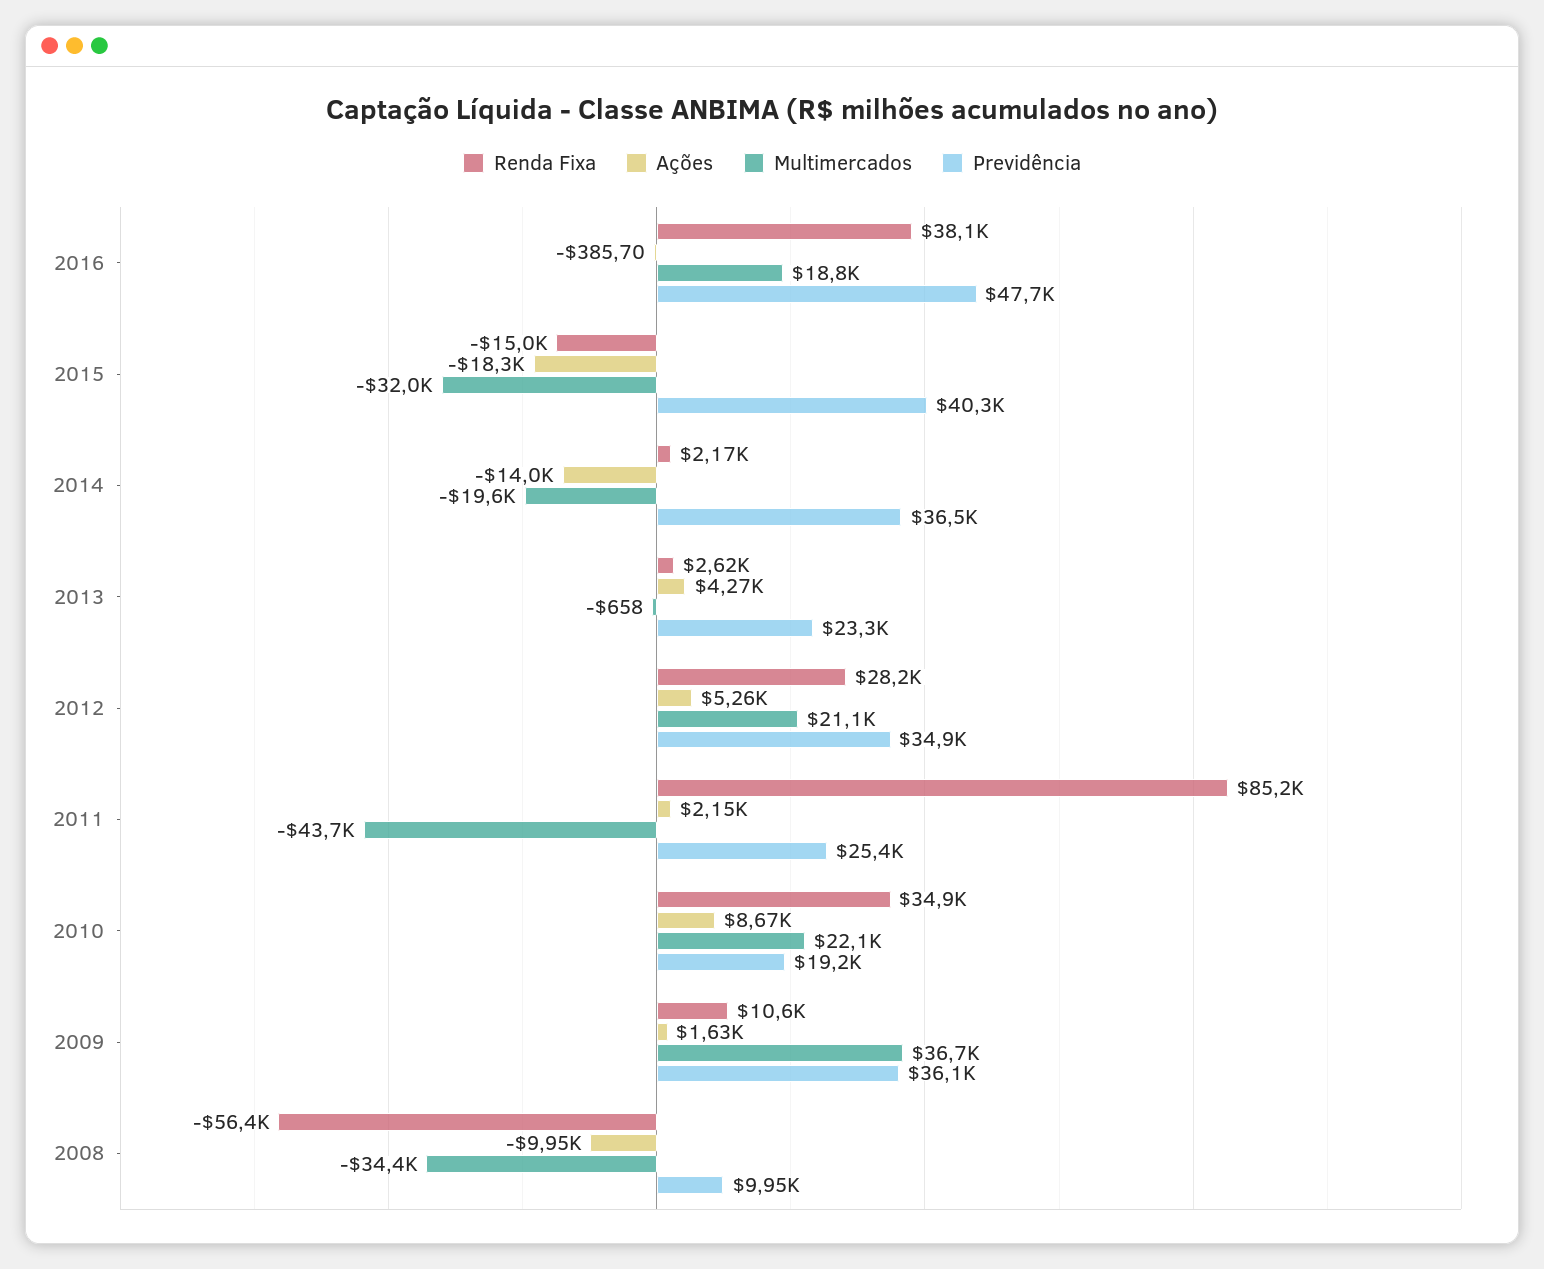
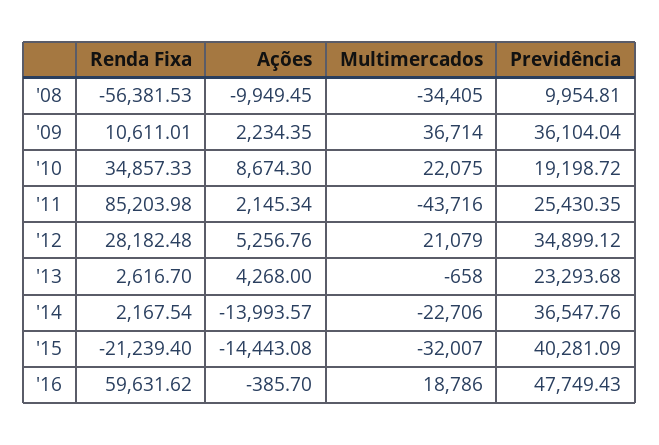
  {
    "Renda Fixa": {
-     "2016": 38100,
+     "2016": 59631.62,
-     "2015": -15000,
+     "2015": -21239.4,
      "2014": 2167.54,
      "2013": 2616.7,
      "2012": 28182.48,
      "2011": 85203.98,
      "2010": 34857.33,
      "2009": 10611.01,
      "2008": -56381.53
    },
    "Ações": {
      "2016": -385.7,
-     "2015": -18300,
+     "2015": -14443.08,
      "2014": -13993.57,
      "2013": 4268,
      "2012": 5256.76,
      "2011": 2145.34,
      "2010": 8674.3,
-     "2009": 1630,
+     "2009": 2234.35,
      "2008": -9949.45
    },
    "Multimercados": {
      "2016": 18786,
      "2015": -32007,
-     "2014": -19600,
+     "2014": -22706,
      "2013": -658,
      "2012": 21079,
      "2011": -43716,
      "2010": 22075,
      "2009": 36714,
      "2008": -34405
    },
    "Previdência": {
      "2016": 47749.43,
      "2015": 40281.09,
      "2014": 36547.76,
      "2013": 23293.68,
      "2012": 34899.12,
      "2011": 25430.35,
      "2010": 19198.72,
      "2009": 36104.04,
      "2008": 9954.81
    }
  }

